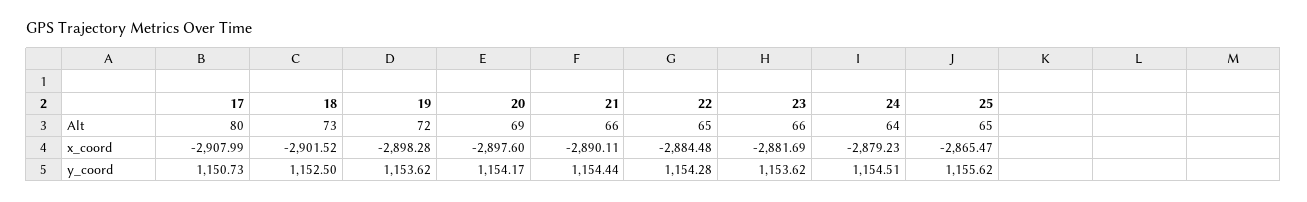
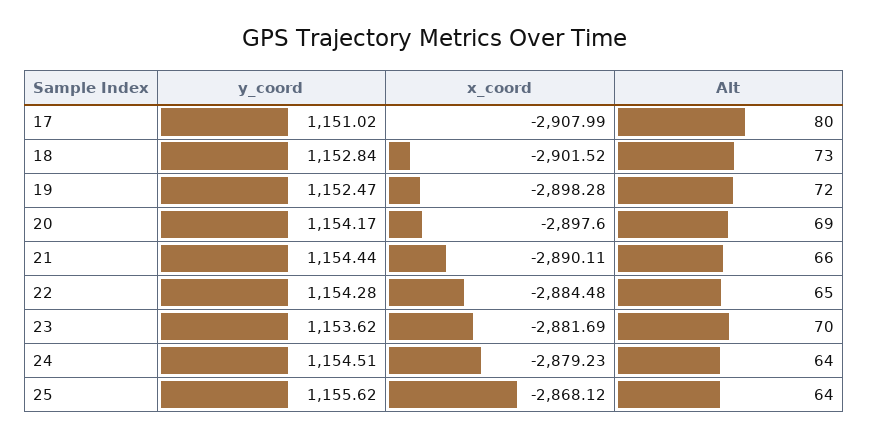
  {
    "17": {
      "Alt": 80,
      "x_coord": -2907.99,
-     "y_coord": 1150.73
+     "y_coord": 1151.02
    },
    "18": {
      "Alt": 73,
      "x_coord": -2901.52,
-     "y_coord": 1152.5
+     "y_coord": 1152.84
    },
    "19": {
      "Alt": 72,
      "x_coord": -2898.28,
-     "y_coord": 1153.62
+     "y_coord": 1152.47
    },
    "20": {
      "Alt": 69,
      "x_coord": -2897.6,
      "y_coord": 1154.17
    },
    "21": {
      "Alt": 66,
      "x_coord": -2890.11,
      "y_coord": 1154.44
    },
    "22": {
      "Alt": 65,
      "x_coord": -2884.48,
      "y_coord": 1154.28
    },
    "23": {
-     "Alt": 66,
+     "Alt": 70,
      "x_coord": -2881.69,
      "y_coord": 1153.62
    },
    "24": {
      "Alt": 64,
      "x_coord": -2879.23,
      "y_coord": 1154.51
    },
    "25": {
-     "Alt": 65,
+     "Alt": 64,
-     "x_coord": -2865.47,
+     "x_coord": -2868.12,
      "y_coord": 1155.62
    }
  }

